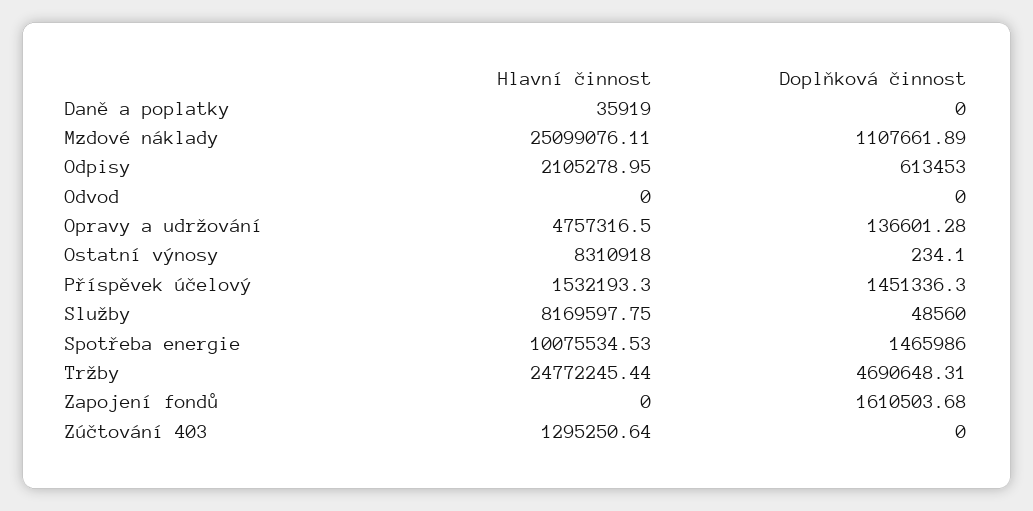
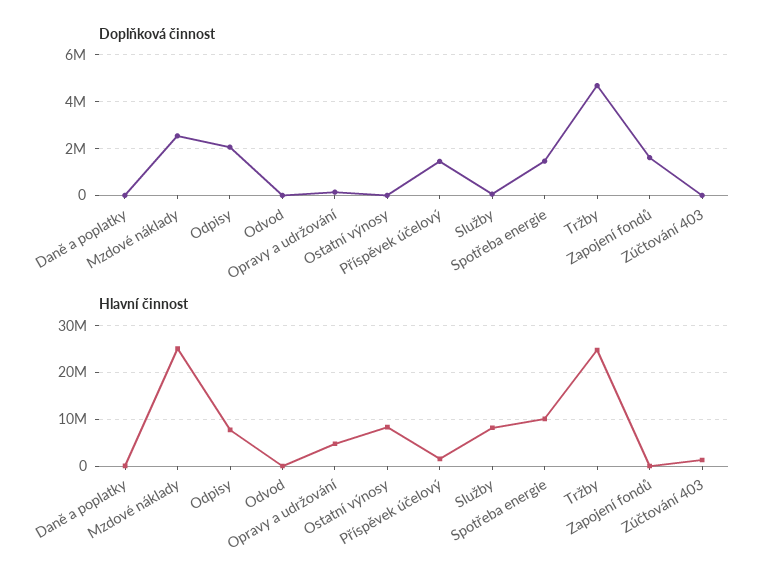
  {
    "Hlavní činnost": {
      "Daně a poplatky": 35919,
      "Mzdové náklady": 25099076.11,
-     "Odpisy": 2105278.95,
+     "Odpisy": 8000000,
      "Odvod": 0,
      "Opravy a udržování": 4757316.5,
      "Ostatní výnosy": 8310918,
      "Příspěvek účelový": 1532193.3,
      "Služby": 8169597.75,
      "Spotřeba energie": 10075534.53,
      "Tržby": 24772245.44,
      "Zapojení fondů": 0,
      "Zúčtování 403": 1295250.64
    },
    "Doplňková činnost": {
      "Daně a poplatky": 0,
-     "Mzdové náklady": 1107661.89,
+     "Mzdové náklady": 2500000,
-     "Odpisy": 613453,
+     "Odpisy": 2000000,
      "Odvod": 0,
      "Opravy a udržování": 136601.28,
      "Ostatní výnosy": 234.1,
      "Příspěvek účelový": 1451336.3,
      "Služby": 48560,
      "Spotřeba energie": 1465986,
      "Tržby": 4690648.31,
      "Zapojení fondů": 1610503.68,
      "Zúčtování 403": 0
    }
  }

